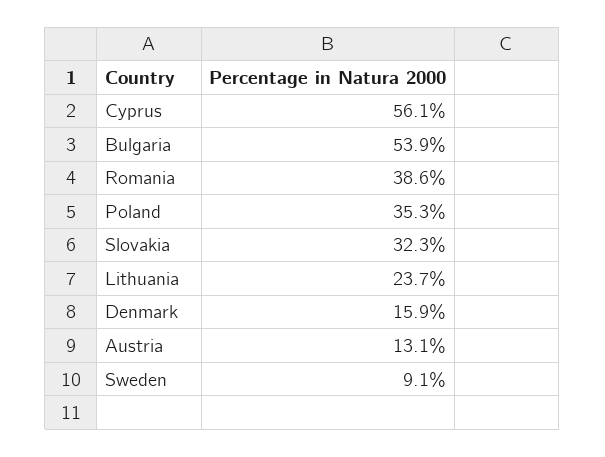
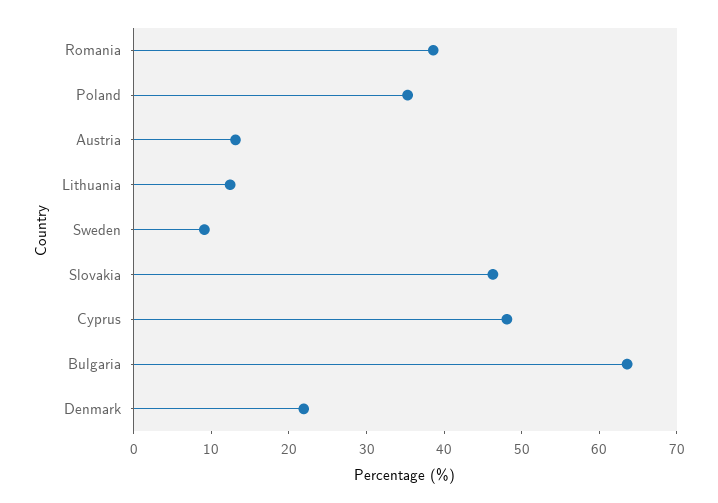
  {
-   "Cyprus": 56.1,
+   "Cyprus": 48,
-   "Bulgaria": 53.9,
+   "Bulgaria": 64,
    "Romania": 38.6,
    "Poland": 35.3,
-   "Slovakia": 32.3,
+   "Slovakia": 46,
-   "Lithuania": 23.7,
+   "Lithuania": 12,
-   "Denmark": 15.9,
+   "Denmark": 22,
    "Austria": 13.1,
    "Sweden": 9.1
  }

